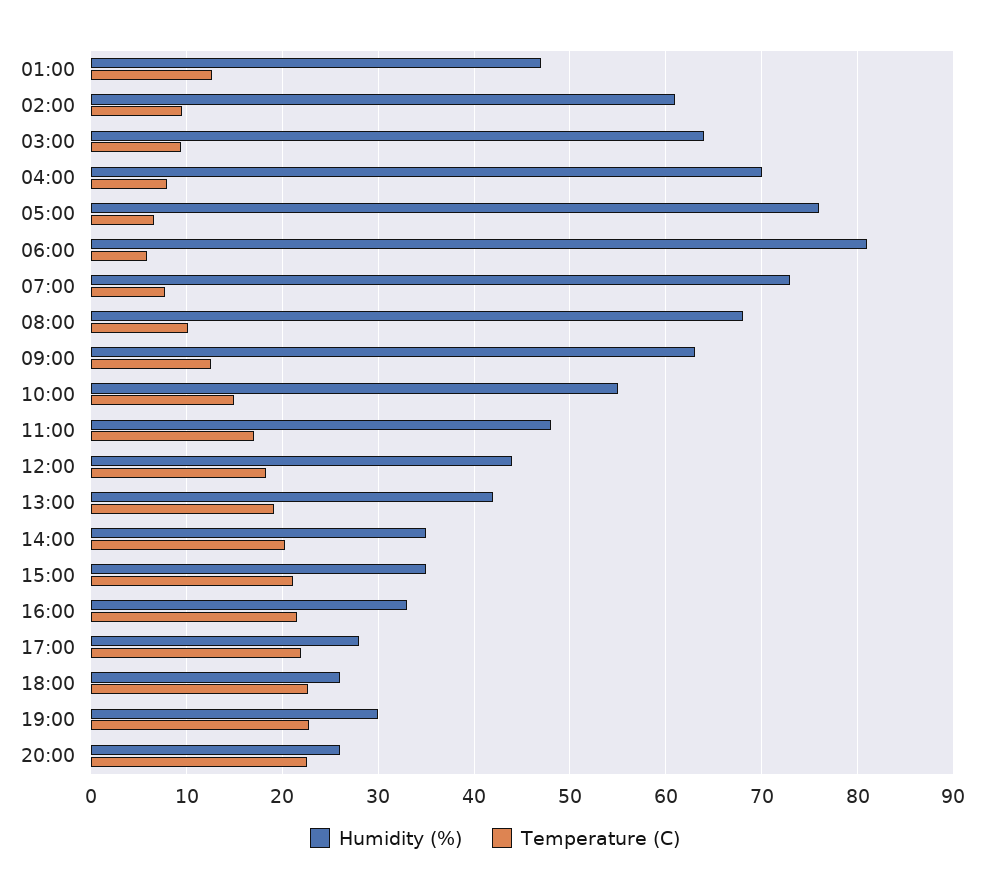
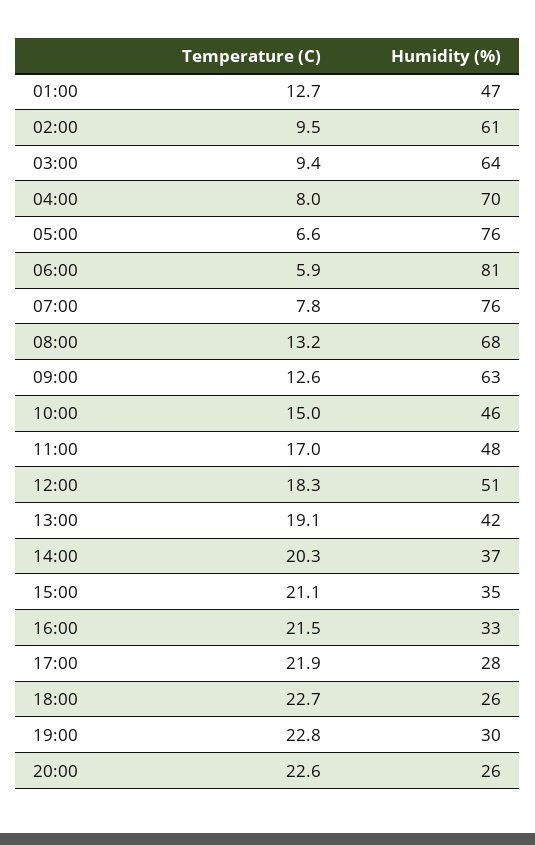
  {
    "Humidity (%)": {
      "01:00": 47,
      "02:00": 61,
      "03:00": 64,
      "04:00": 70,
      "05:00": 76,
      "06:00": 81,
-     "07:00": 73,
+     "07:00": 76,
      "08:00": 68,
      "09:00": 63,
-     "10:00": 55,
+     "10:00": 46,
      "11:00": 48,
-     "12:00": 44,
+     "12:00": 51,
      "13:00": 42,
-     "14:00": 35,
+     "14:00": 37,
      "15:00": 35,
      "16:00": 33,
      "17:00": 28,
      "18:00": 26,
      "19:00": 30,
      "20:00": 26
    },
    "Temperature (C)": {
      "01:00": 12.7,
      "02:00": 9.5,
      "03:00": 9.4,
      "04:00": 8,
      "05:00": 6.6,
      "06:00": 5.9,
      "07:00": 7.8,
-     "08:00": 10,
+     "08:00": 13.2,
      "09:00": 12.6,
      "10:00": 15,
      "11:00": 17,
      "12:00": 18.3,
      "13:00": 19.1,
      "14:00": 20.3,
      "15:00": 21.1,
      "16:00": 21.5,
      "17:00": 21.9,
      "18:00": 22.7,
      "19:00": 22.8,
      "20:00": 22.6
    }
  }

